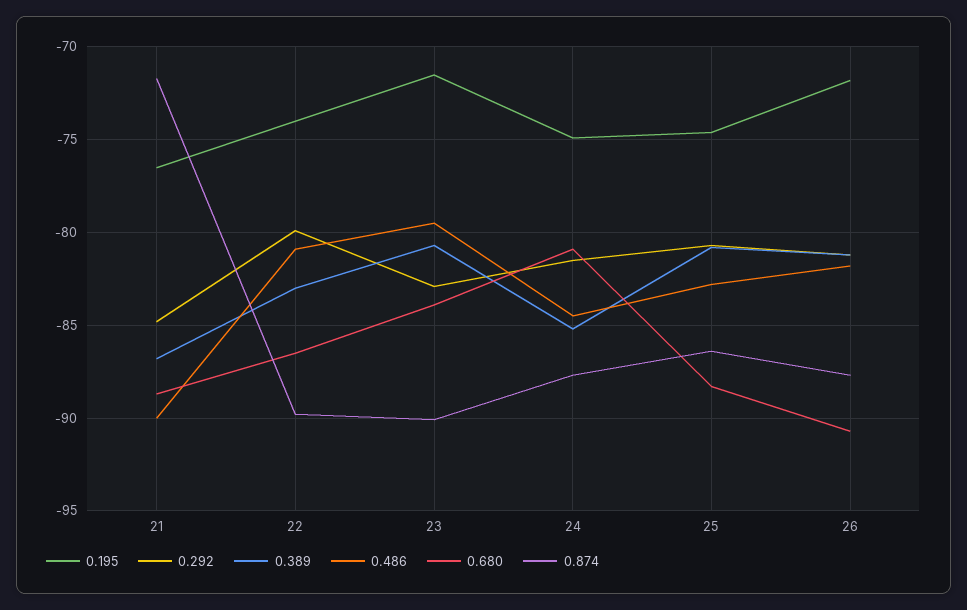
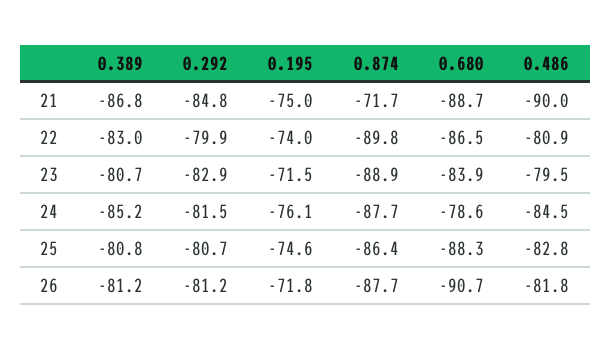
  {
    "0.195": {
-     "21": -76.5,
+     "21": -75,
      "22": -74,
      "23": -71.5,
-     "24": -75,
+     "24": -76.1,
      "25": -74.6,
      "26": -71.8
    },
    "0.292": {
      "21": -84.8,
      "22": -79.9,
      "23": -82.9,
      "24": -81.5,
      "25": -80.7,
      "26": -81.2
    },
    "0.389": {
      "21": -86.8,
      "22": -83,
      "23": -80.7,
      "24": -85.2,
      "25": -80.8,
      "26": -81.2
    },
    "0.486": {
      "21": -90,
      "22": -80.9,
      "23": -79.5,
      "24": -84.5,
      "25": -82.8,
      "26": -81.8
    },
    "0.680": {
      "21": -88.7,
      "22": -86.5,
      "23": -83.9,
-     "24": -81,
+     "24": -78.6,
      "25": -88.3,
      "26": -90.7
    },
    "0.874": {
      "21": -71.7,
      "22": -89.8,
-     "23": -90,
+     "23": -88.9,
      "24": -87.7,
      "25": -86.4,
      "26": -87.7
    }
  }

